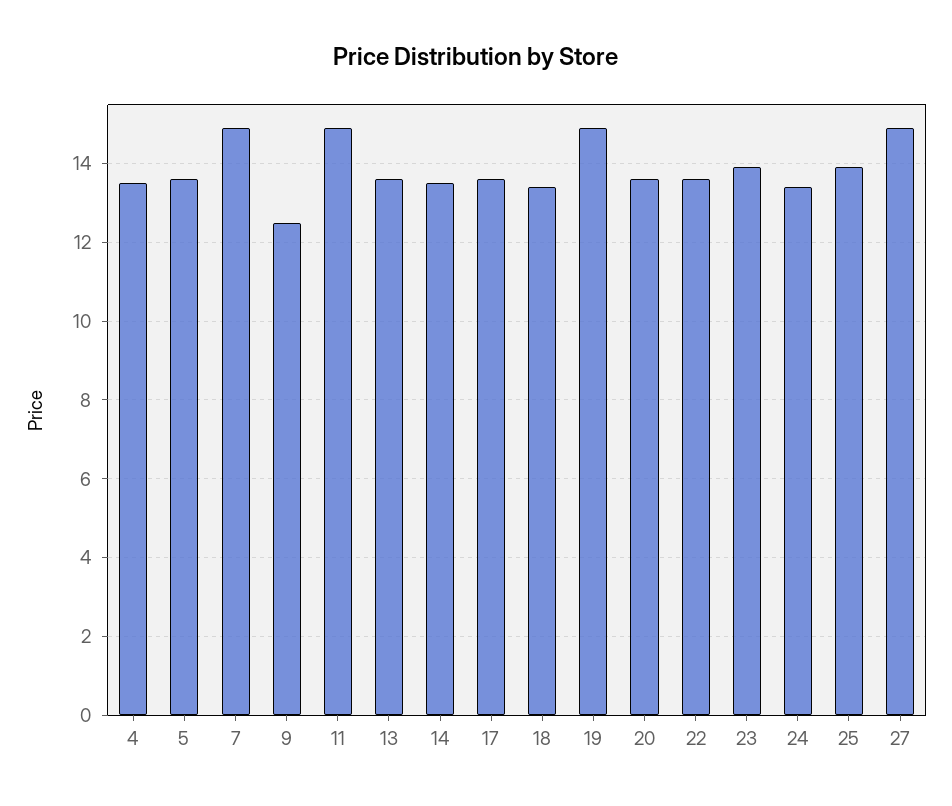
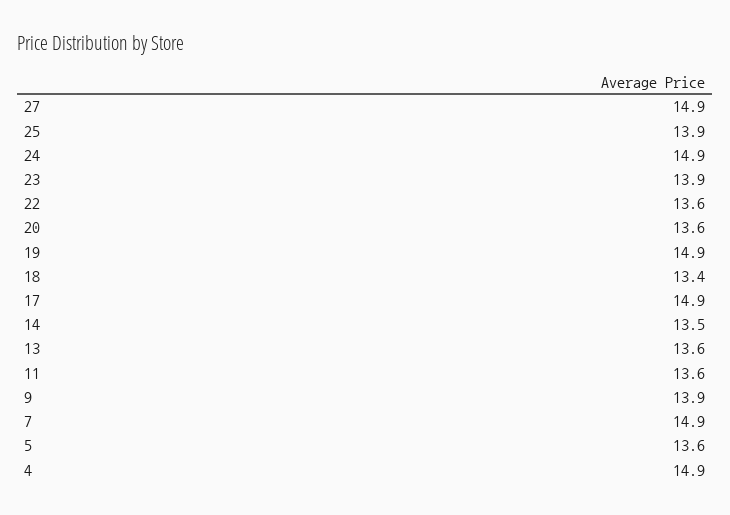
  {
-   "4": 13.5,
+   "4": 14.9,
    "5": 13.6,
    "7": 14.9,
-   "9": 12.5,
+   "9": 13.9,
-   "11": 15,
+   "11": 13.6,
    "13": 13.6,
    "14": 13.5,
-   "17": 13.5,
+   "17": 14.9,
    "18": 13.4,
    "19": 14.9,
    "20": 13.6,
    "22": 13.6,
    "23": 13.9,
-   "24": 13.5,
+   "24": 14.9,
    "25": 13.9,
    "27": 14.9
  }

